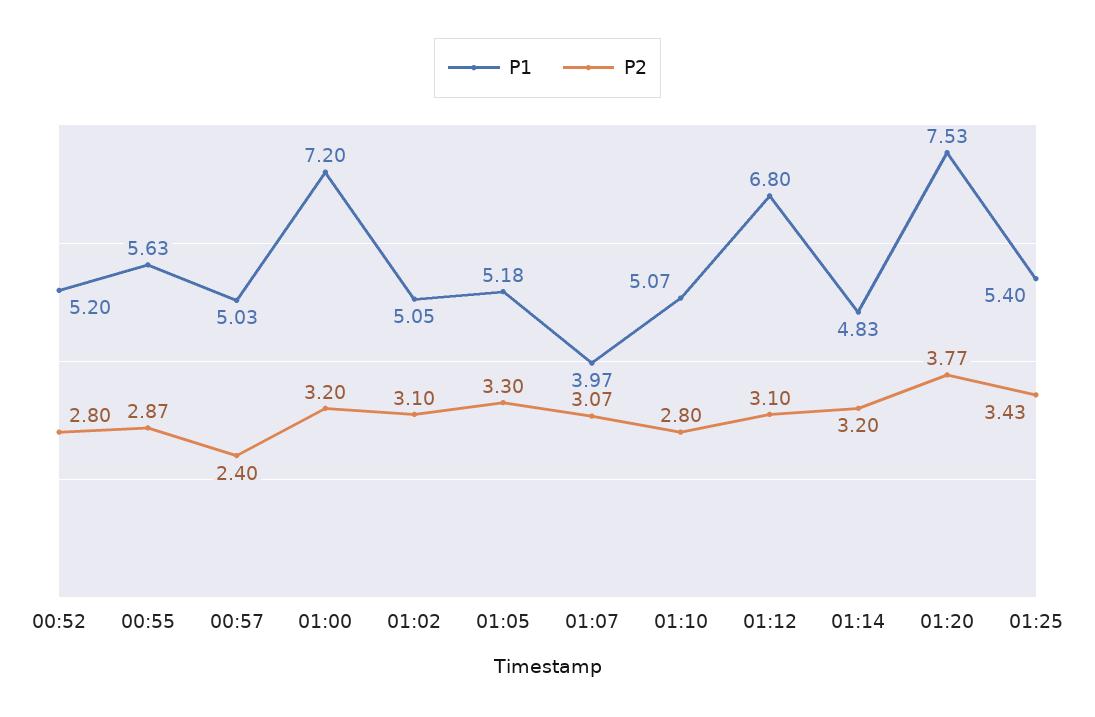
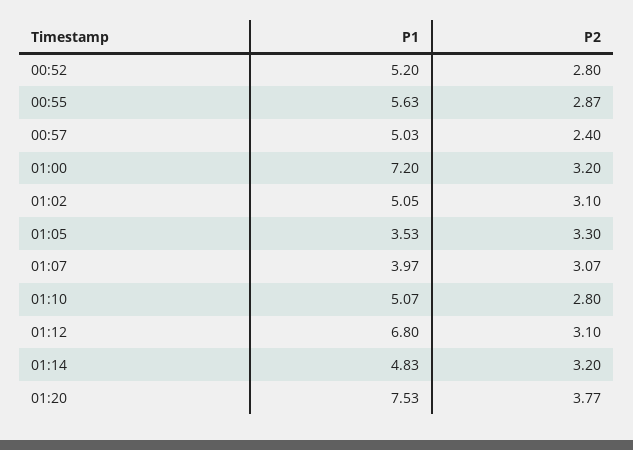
  {
    "P1": {
      "00:52": 5.2,
      "00:55": 5.63,
      "00:57": 5.03,
      "01:00": 7.2,
      "01:02": 5.05,
-     "01:05": 5.18,
+     "01:05": 3.53,
      "01:07": 3.97,
      "01:10": 5.07,
      "01:12": 6.8,
      "01:14": 4.83,
-     "01:20": 7.53,
+     "01:20": 7.53
-     "01:25": 5.4
    },
    "P2": {
      "00:52": 2.8,
      "00:55": 2.87,
      "00:57": 2.4,
      "01:00": 3.2,
      "01:02": 3.1,
      "01:05": 3.3,
      "01:07": 3.07,
      "01:10": 2.8,
      "01:12": 3.1,
      "01:14": 3.2,
-     "01:20": 3.77,
+     "01:20": 3.77
-     "01:25": 3.43
    }
  }

